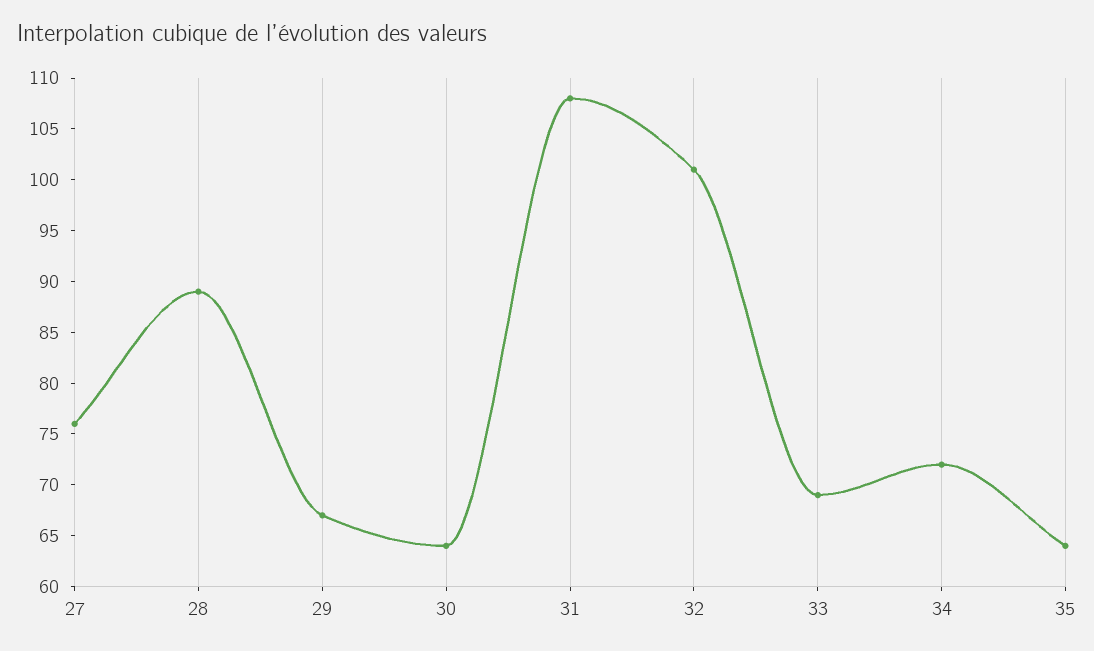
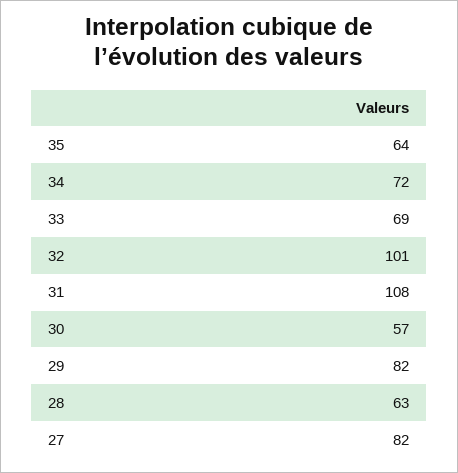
  {
-   "27": 76,
+   "27": 82,
-   "28": 89,
+   "28": 63,
-   "29": 67,
+   "29": 82,
-   "30": 64,
+   "30": 57,
    "31": 108,
    "32": 101,
    "33": 69,
    "34": 72,
    "35": 64
  }

